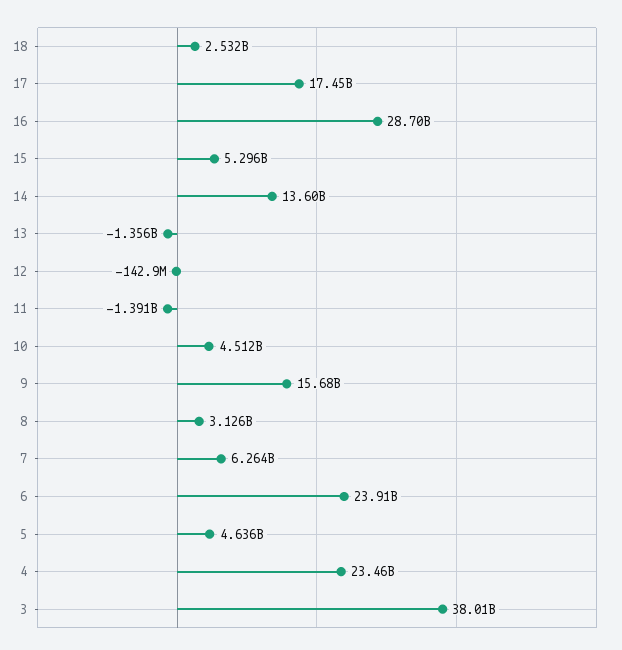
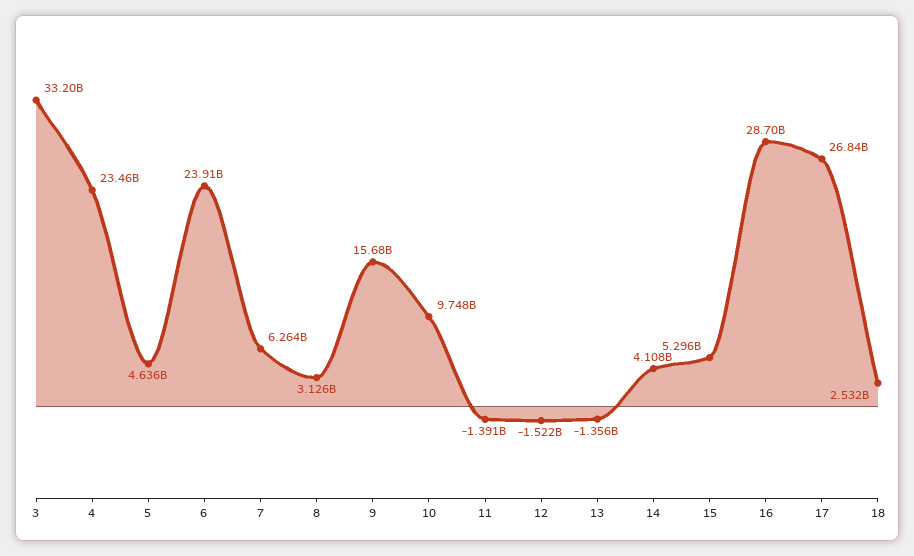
  {
    "18": 2532000000,
-   "17": 17450000000,
+   "17": 26840000000,
    "16": 28700000000,
    "15": 5296000000,
-   "14": 13600000000,
+   "14": 4108000000,
    "13": -1356000000,
-   "12": -142900000,
+   "12": -1522000000,
    "11": -1391000000,
-   "10": 4512000000,
+   "10": 9748000000,
    "9": 15680000000,
    "8": 3126000000,
    "7": 6264000000,
    "6": 23910000000,
    "5": 4636000000,
    "4": 23460000000,
-   "3": 38010000000
+   "3": 33200000000
  }

